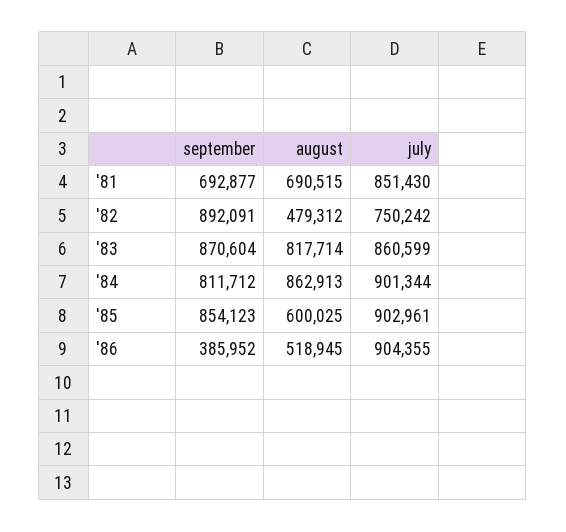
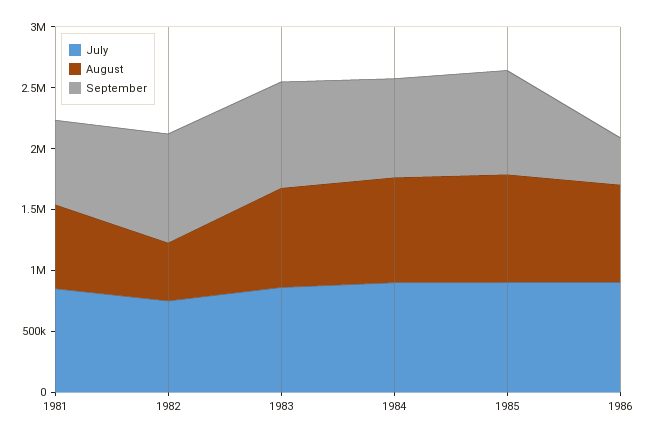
  {
    "september": {
      "'81": 692877,
      "'82": 892091,
      "'83": 870604,
      "'84": 811712,
      "'85": 854123,
      "'86": 385952
    },
    "august": {
      "'81": 690515,
      "'82": 479312,
      "'83": 817714,
      "'84": 862913,
-     "'85": 600025,
+     "'85": 900000,
-     "'86": 518945
+     "'86": 800000
    },
    "july": {
      "'81": 851430,
      "'82": 750242,
      "'83": 860599,
      "'84": 901344,
      "'85": 902961,
      "'86": 904355
    }
  }

